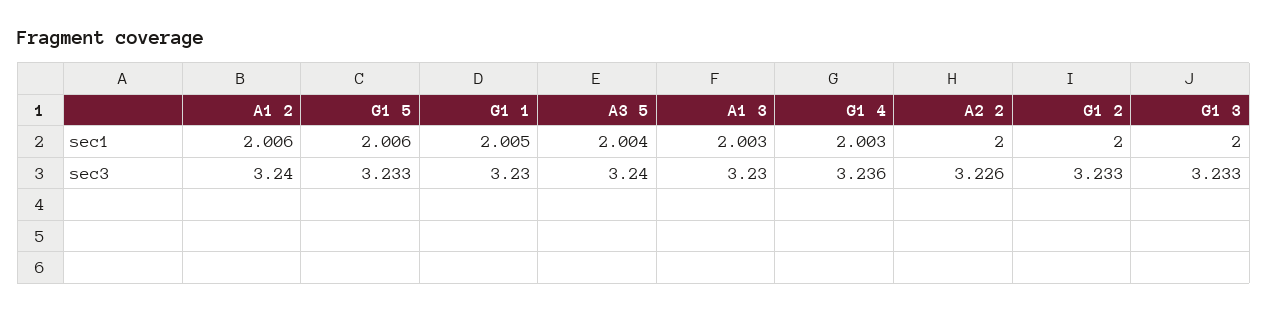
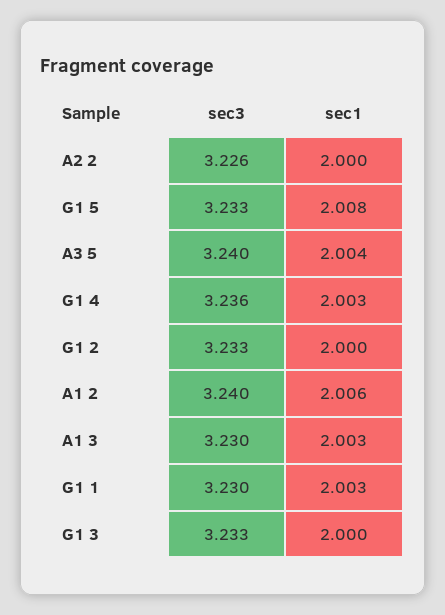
  {
    "A1 2": {
      "sec1": 2.006,
      "sec3": 3.24
    },
    "G1 5": {
-     "sec1": 2.006,
+     "sec1": 2.008,
      "sec3": 3.233
    },
    "G1 1": {
-     "sec1": 2.005,
+     "sec1": 2.003,
      "sec3": 3.23
    },
    "A3 5": {
      "sec1": 2.004,
      "sec3": 3.24
    },
    "A1 3": {
      "sec1": 2.003,
      "sec3": 3.23
    },
    "G1 4": {
      "sec1": 2.003,
      "sec3": 3.236
    },
    "A2 2": {
      "sec1": 2,
      "sec3": 3.226
    },
    "G1 2": {
      "sec1": 2,
      "sec3": 3.233
    },
    "G1 3": {
      "sec1": 2,
      "sec3": 3.233
    }
  }

